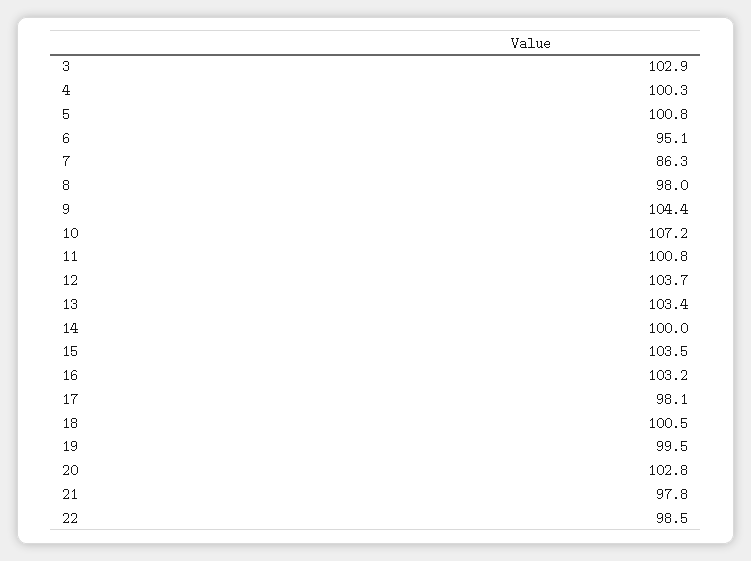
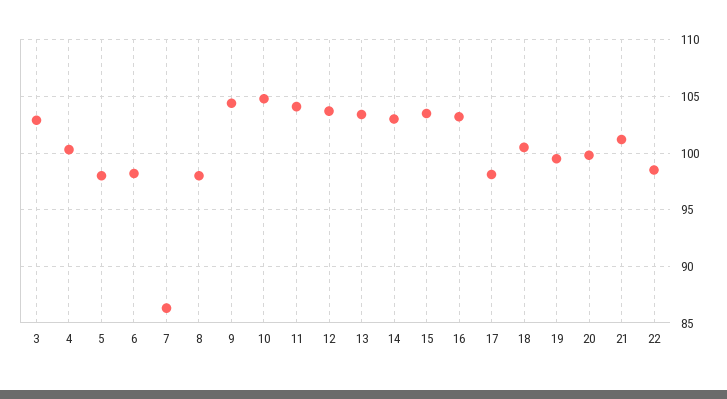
  {
    "3": 102.9,
    "4": 100.3,
-   "5": 100.8,
+   "5": 98,
-   "6": 95.1,
+   "6": 98,
    "7": 86.3,
    "8": 98,
    "9": 104.4,
-   "10": 107.2,
+   "10": 105,
-   "11": 100.8,
+   "11": 104,
    "12": 103.7,
    "13": 103.4,
-   "14": 100,
+   "14": 103,
    "15": 103.5,
    "16": 103.2,
    "17": 98.1,
    "18": 100.5,
    "19": 99.5,
-   "20": 102.8,
+   "20": 100,
-   "21": 97.8,
+   "21": 101,
    "22": 98.5
  }

